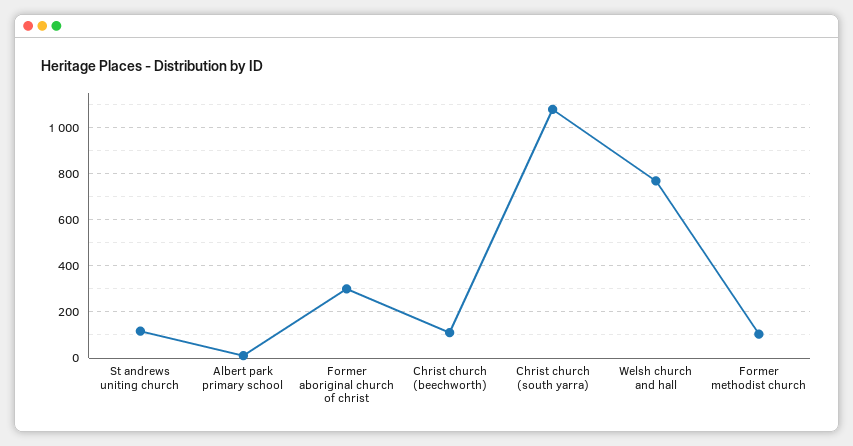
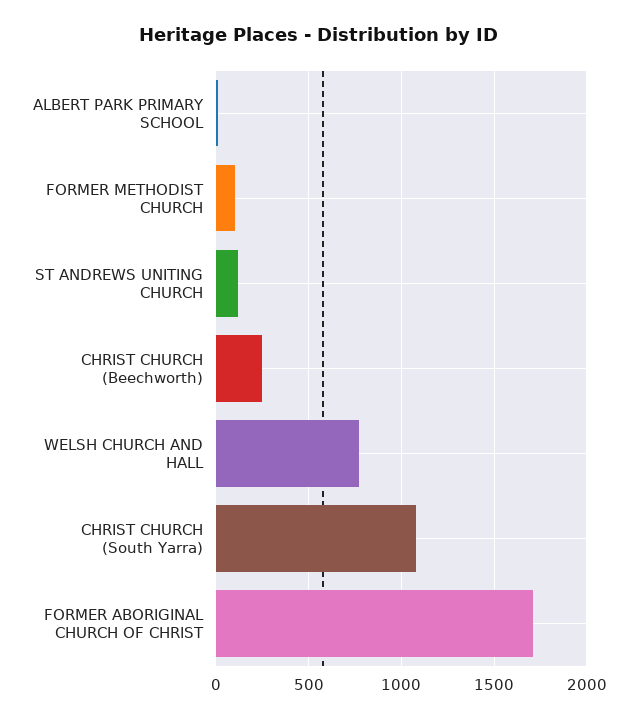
  {
    "St andrews uniting church": 100,
    "Albert park primary school": 0,
-   "Former aboriginal church of christ": 300,
+   "Former aboriginal church of christ": 1700,
-   "Christ church (beechworth)": 100,
+   "Christ church (beechworth)": 250,
    "Christ church (south yarra)": 1100,
    "Welsh church and hall": 750,
    "Former methodist church": 100
  }

